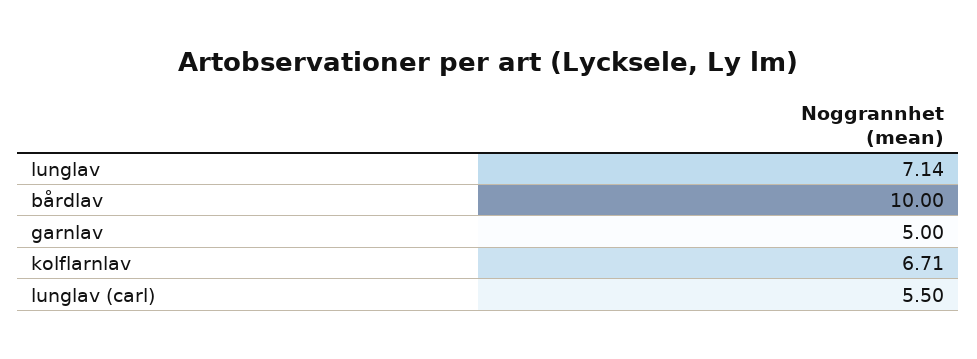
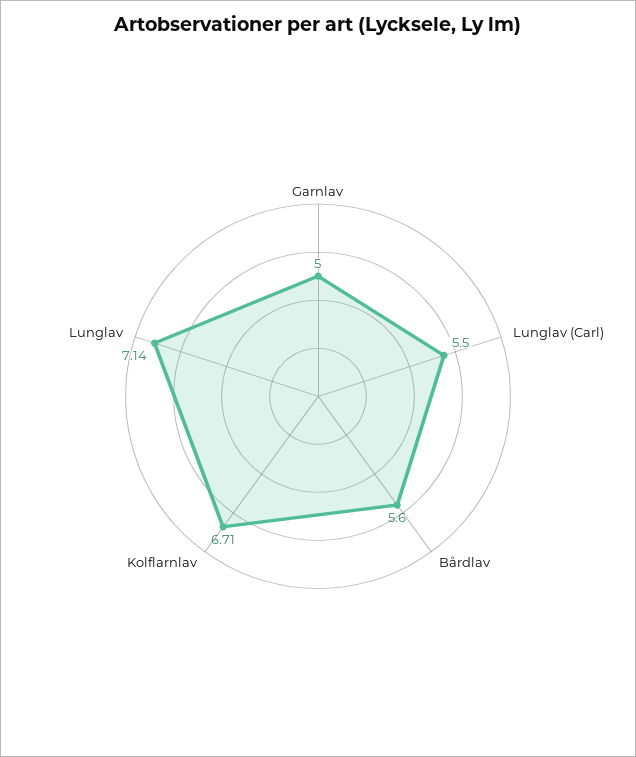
  {
    "lunglav": 7.14,
-   "bårdlav": 10,
+   "bårdlav": 5.6,
    "garnlav": 5,
    "kolflarnlav": 6.71,
    "lunglav (carl)": 5.5
  }

